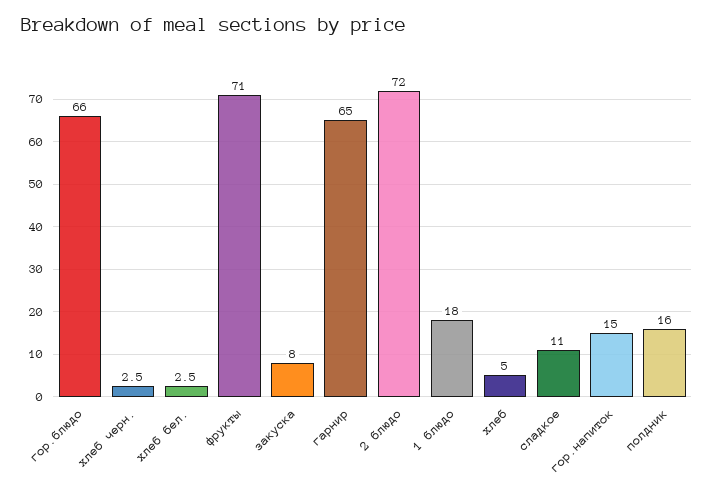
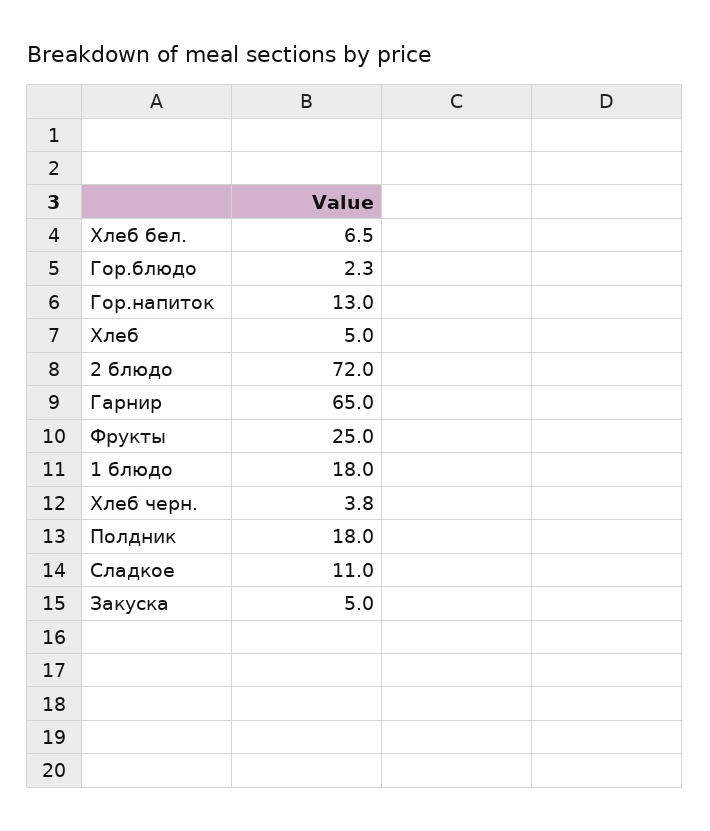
  {
-   "гор.блюдо": 66,
+   "гор.блюдо": 2.3,
-   "хлеб черн.": 2.5,
+   "хлеб черн.": 3.8,
-   "хлеб бел.": 2.5,
+   "хлеб бел.": 6.5,
-   "фрукты": 71,
+   "фрукты": 25,
-   "закуска": 8,
+   "закуска": 5,
    "гарнир": 65,
    "2 блюдо": 72,
    "1 блюдо": 18,
    "хлеб": 5,
    "сладкое": 11,
-   "гор.напиток": 15,
+   "гор.напиток": 13,
-   "полдник": 16
+   "полдник": 18
  }

